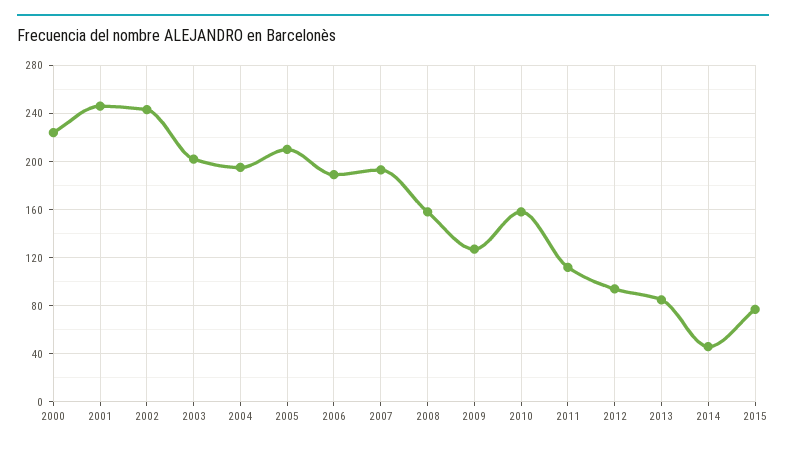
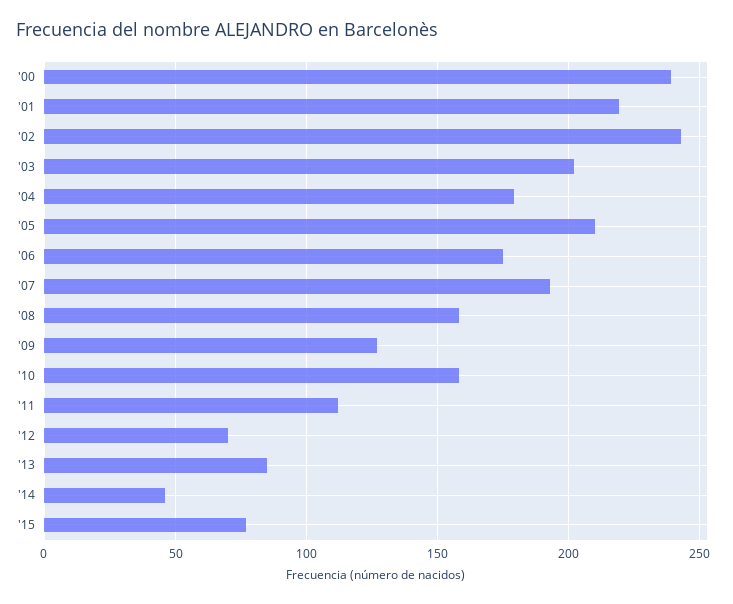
  {
-   "2000": 225,
+   "2000": 240,
-   "2001": 245,
+   "2001": 220,
    "2002": 245,
    "2003": 200,
-   "2004": 195,
+   "2004": 180,
    "2005": 210,
-   "2006": 190,
+   "2006": 175,
    "2007": 195,
    "2008": 160,
    "2009": 125,
    "2010": 160,
    "2011": 110,
-   "2012": 95,
+   "2012": 70,
    "2013": 85,
    "2014": 45,
    "2015": 75
  }

